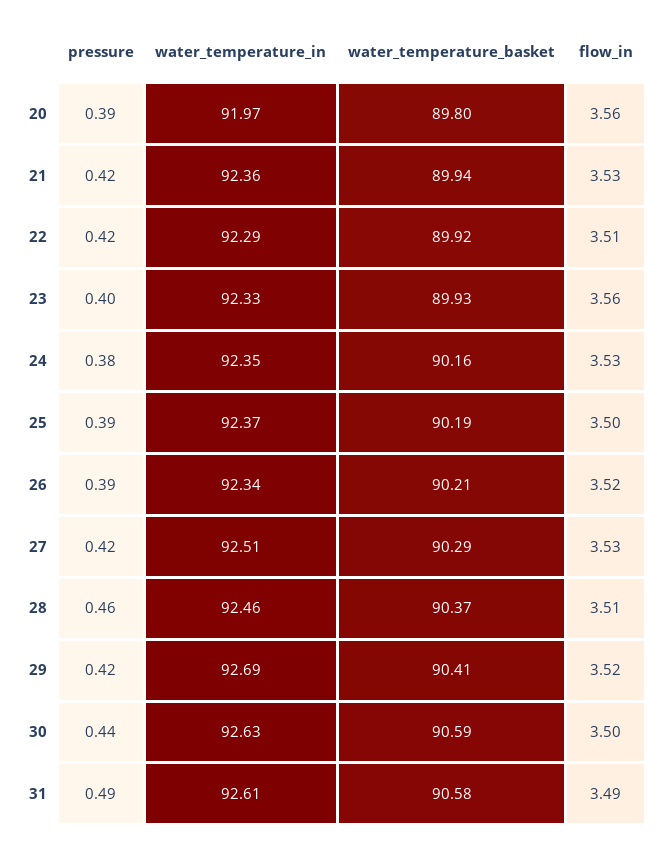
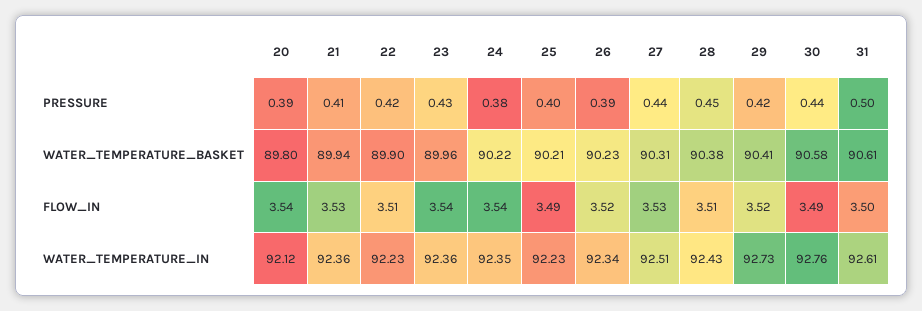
  {
    "pressure": {
      "20": 0.39,
-     "21": 0.42,
+     "21": 0.41,
      "22": 0.42,
-     "23": 0.4,
+     "23": 0.43,
      "24": 0.38,
-     "25": 0.39,
+     "25": 0.4,
      "26": 0.39,
-     "27": 0.42,
+     "27": 0.44,
-     "28": 0.46,
+     "28": 0.45,
      "29": 0.42,
      "30": 0.44,
-     "31": 0.49
+     "31": 0.5
    },
    "water_temperature_in": {
-     "20": 91.97,
+     "20": 92.12,
      "21": 92.36,
-     "22": 92.29,
+     "22": 92.23,
-     "23": 92.33,
+     "23": 92.36,
      "24": 92.35,
-     "25": 92.37,
+     "25": 92.23,
      "26": 92.34,
      "27": 92.51,
-     "28": 92.46,
+     "28": 92.43,
-     "29": 92.69,
+     "29": 92.73,
-     "30": 92.63,
+     "30": 92.76,
      "31": 92.61
    },
    "water_temperature_basket": {
      "20": 89.8,
      "21": 89.94,
-     "22": 89.92,
+     "22": 89.9,
-     "23": 89.93,
+     "23": 89.96,
-     "24": 90.16,
+     "24": 90.22,
-     "25": 90.19,
+     "25": 90.21,
-     "26": 90.21,
+     "26": 90.23,
-     "27": 90.29,
+     "27": 90.31,
-     "28": 90.37,
+     "28": 90.38,
      "29": 90.41,
-     "30": 90.59,
+     "30": 90.58,
-     "31": 90.58
+     "31": 90.61
    },
    "flow_in": {
-     "20": 3.56,
+     "20": 3.54,
      "21": 3.53,
      "22": 3.51,
-     "23": 3.56,
+     "23": 3.54,
-     "24": 3.53,
+     "24": 3.54,
-     "25": 3.5,
+     "25": 3.49,
      "26": 3.52,
      "27": 3.53,
      "28": 3.51,
      "29": 3.52,
-     "30": 3.5,
+     "30": 3.49,
-     "31": 3.49
+     "31": 3.5
    }
  }

